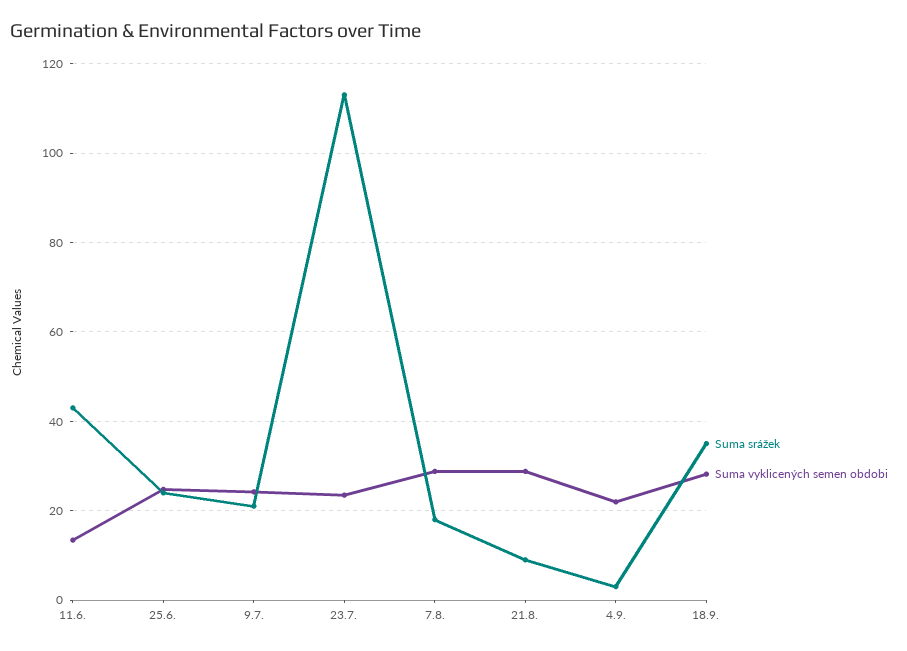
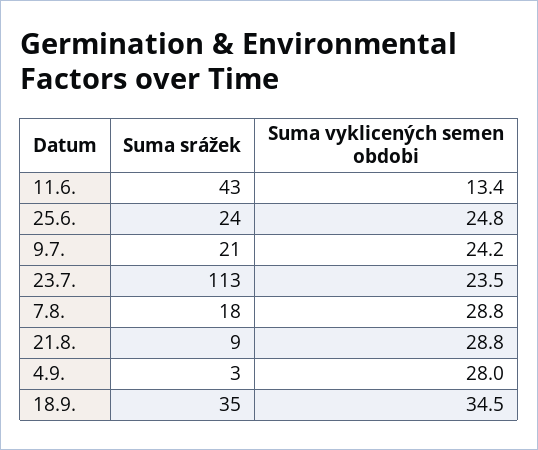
  {
    "Suma srážek": {
      "11.6.": 43,
      "25.6.": 24,
      "9.7.": 21,
      "23.7.": 113,
      "7.8.": 18,
      "21.8.": 9,
      "4.9.": 3,
      "18.9.": 35
    },
    "Suma vyklicených semen obdobi": {
      "11.6.": 13.4,
      "25.6.": 24.8,
      "9.7.": 24.2,
      "23.7.": 23.5,
      "7.8.": 28.8,
      "21.8.": 28.8,
-     "4.9.": 22,
+     "4.9.": 28,
-     "18.9.": 28
+     "18.9.": 34.5
    }
  }

